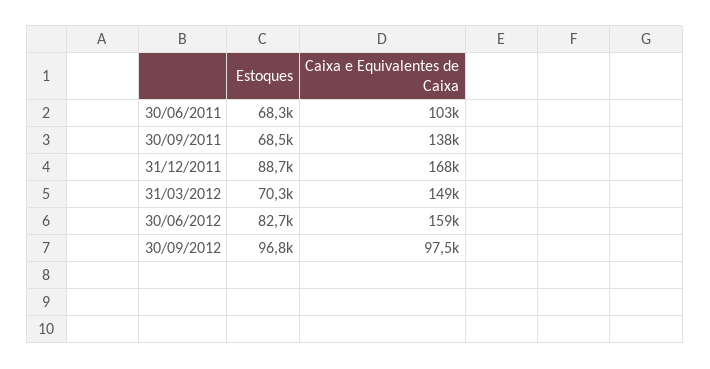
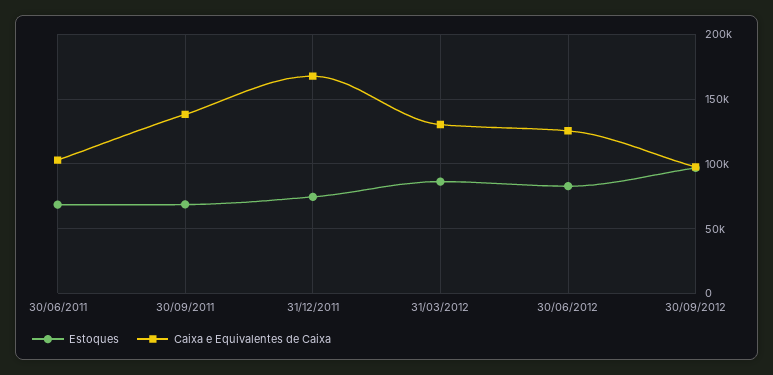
  {
    "Estoques": {
      "30/06/2011": 68300,
      "30/09/2011": 68500,
-     "31/12/2011": 88700,
+     "31/12/2011": 75000,
-     "31/03/2012": 70300,
+     "31/03/2012": 85000,
      "30/06/2012": 82700,
      "30/09/2012": 96800
    },
    "Caixa e Equivalentes de Caixa": {
      "30/06/2011": 103000,
      "30/09/2011": 138000,
      "31/12/2011": 168000,
-     "31/03/2012": 149000,
+     "31/03/2012": 130000,
-     "30/06/2012": 159000,
+     "30/06/2012": 125000,
      "30/09/2012": 97500
    }
  }

